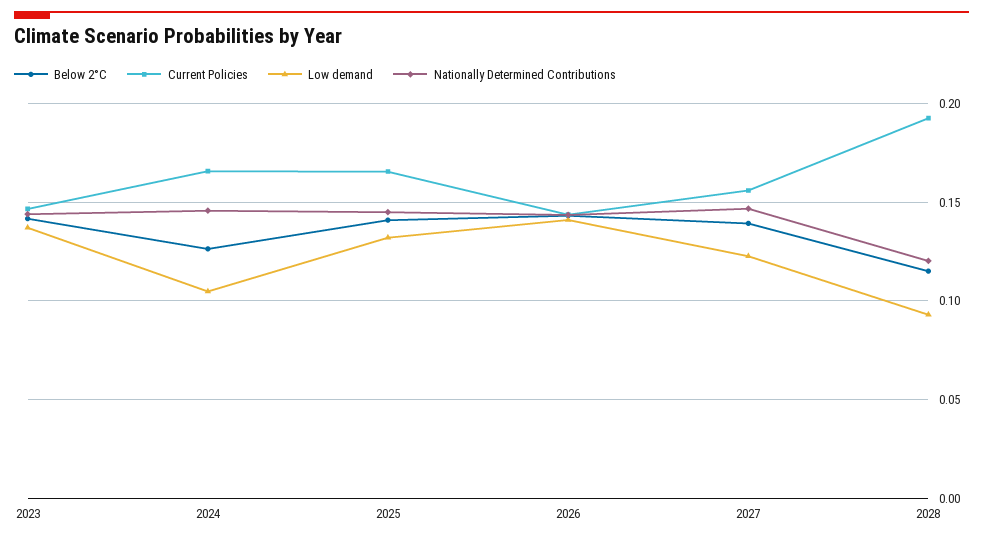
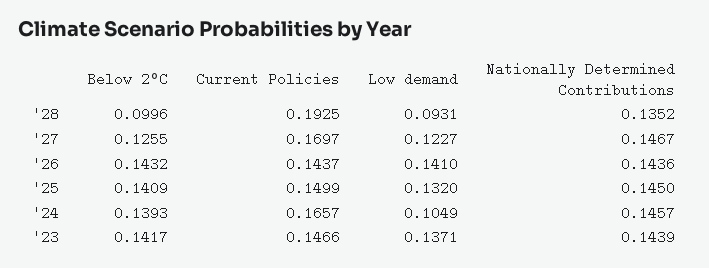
  {
    "Below 2°C": {
      "2023": 0.1417,
-     "2024": 0.125,
+     "2024": 0.1393,
      "2025": 0.1409,
      "2026": 0.1432,
-     "2027": 0.14,
+     "2027": 0.1255,
-     "2028": 0.115
+     "2028": 0.0996
    },
    "Current Policies": {
      "2023": 0.1466,
      "2024": 0.1657,
-     "2025": 0.165,
+     "2025": 0.1499,
      "2026": 0.1437,
-     "2027": 0.155,
+     "2027": 0.1697,
      "2028": 0.1925
    },
    "Low demand": {
      "2023": 0.1371,
      "2024": 0.1049,
      "2025": 0.132,
      "2026": 0.141,
      "2027": 0.1227,
      "2028": 0.0931
    },
    "Nationally Determined Contributions": {
      "2023": 0.1439,
      "2024": 0.1457,
      "2025": 0.145,
      "2026": 0.1436,
      "2027": 0.1467,
-     "2028": 0.12
+     "2028": 0.1352
    }
  }

